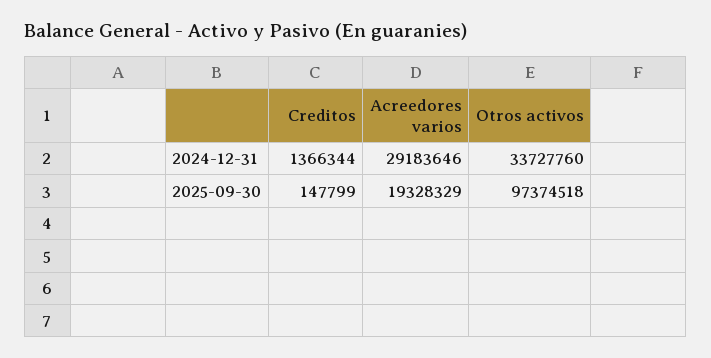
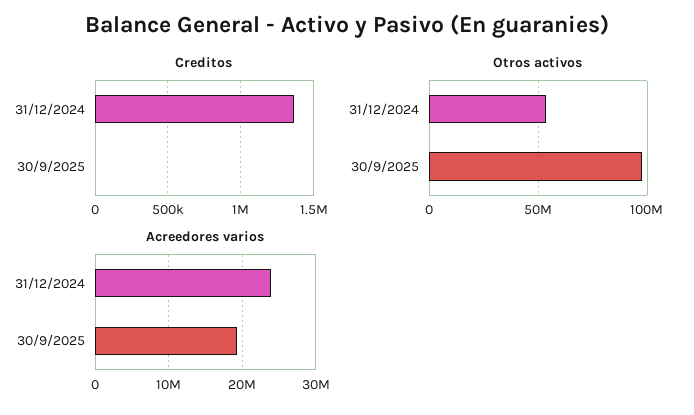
  {
    "Creditos": {
      "2024-12-31": 1366344,
-     "2025-09-30": 147799
+     "2025-09-30": 0
    },
    "Acreedores varios": {
-     "2024-12-31": 29183646,
+     "2024-12-31": 24000000,
      "2025-09-30": 19328329
    },
    "Otros activos": {
-     "2024-12-31": 33727760,
+     "2024-12-31": 55000000,
      "2025-09-30": 97374518
    }
  }

